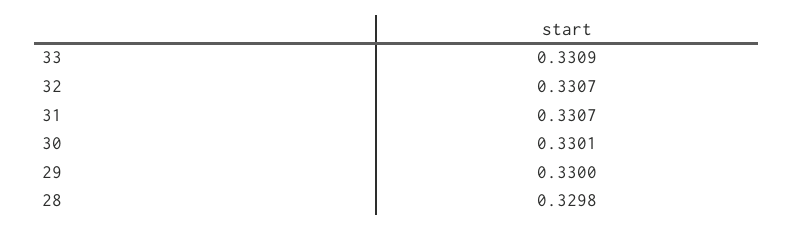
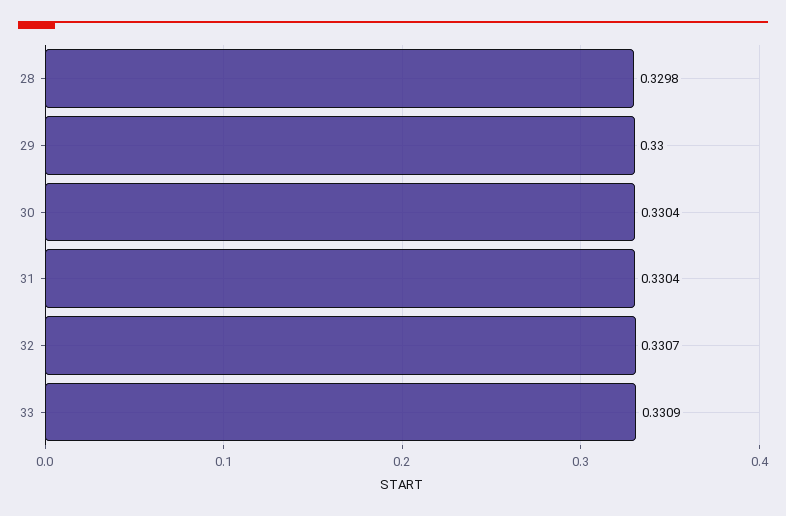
  {
    "33": 0.3309,
    "32": 0.3307,
-   "31": 0.3307,
+   "31": 0.3304,
-   "30": 0.3301,
+   "30": 0.3304,
    "29": 0.33,
    "28": 0.3298
  }

